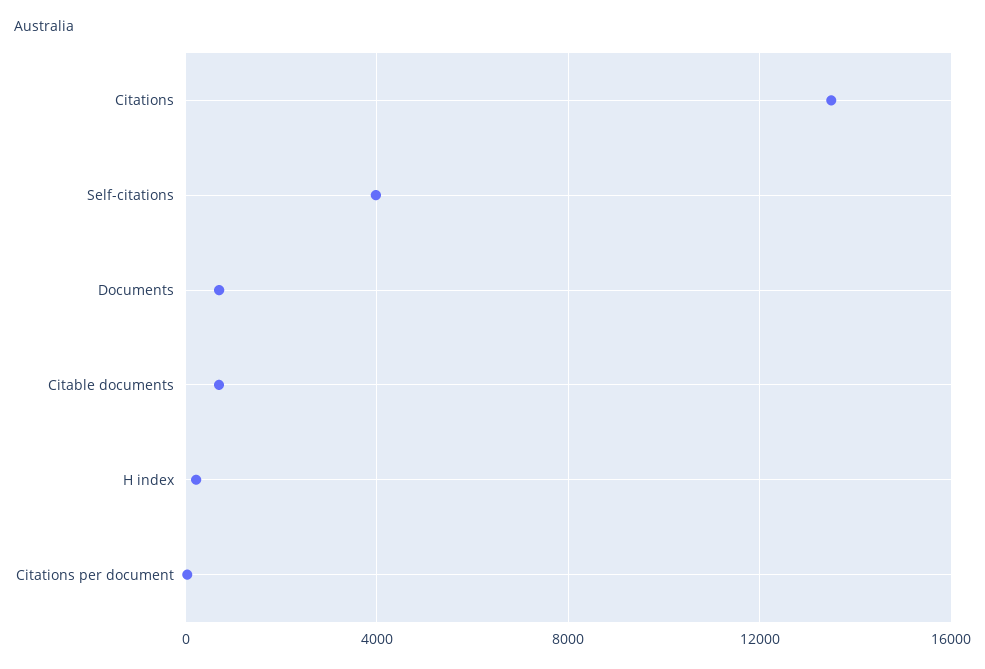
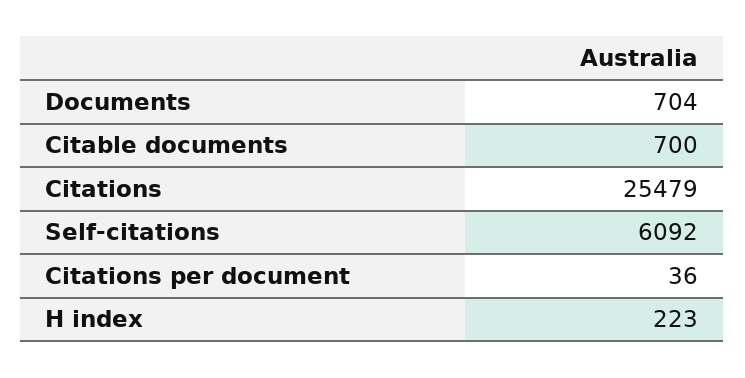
  {
-   "Citations": 13500,
+   "Citations": 25479,
-   "Self-citations": 4000,
+   "Self-citations": 6092,
    "Documents": 704,
    "Citable documents": 700,
    "H index": 223,
    "Citations per document": 36
  }

